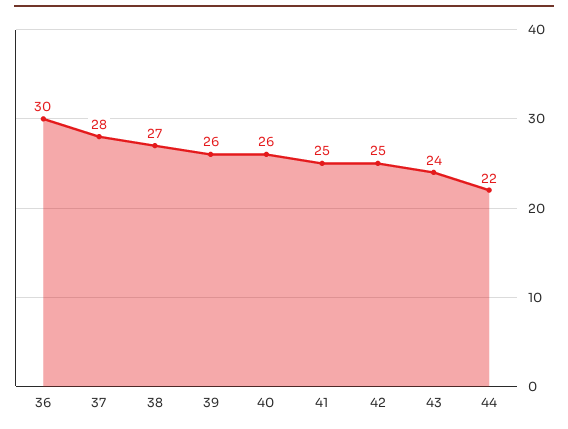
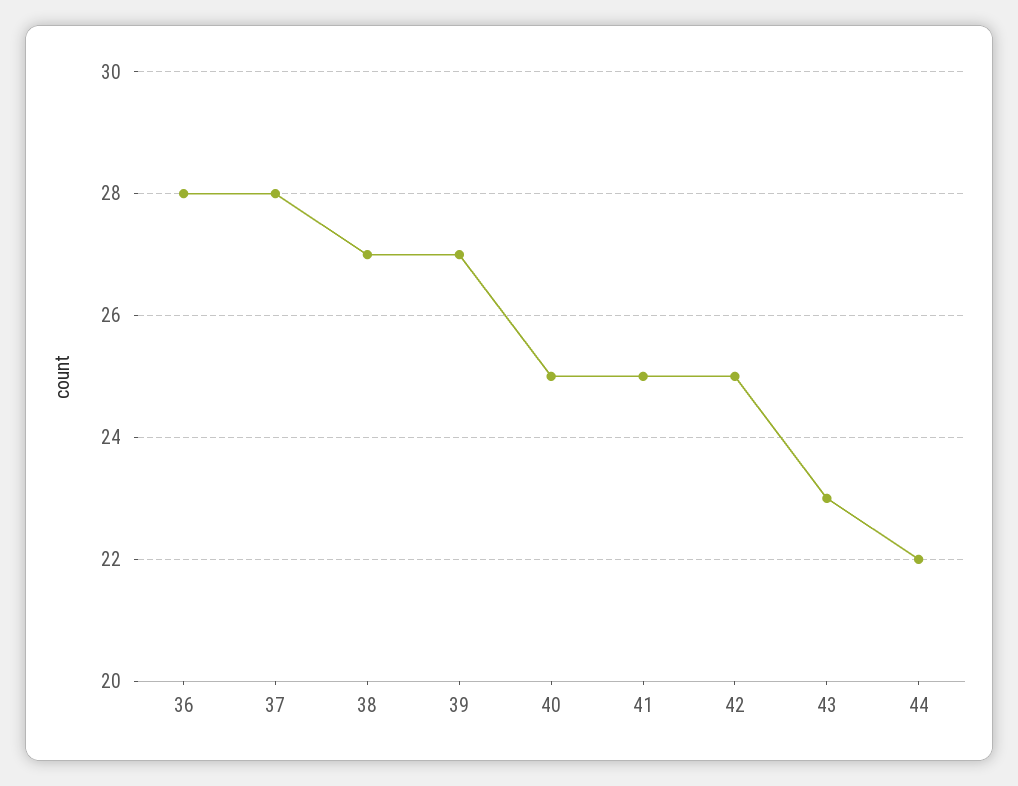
  {
-   "36": 30,
+   "36": 28,
    "37": 28,
    "38": 27,
-   "39": 26,
+   "39": 27,
-   "40": 26,
+   "40": 25,
    "41": 25,
    "42": 25,
-   "43": 24,
+   "43": 23,
    "44": 22
  }

